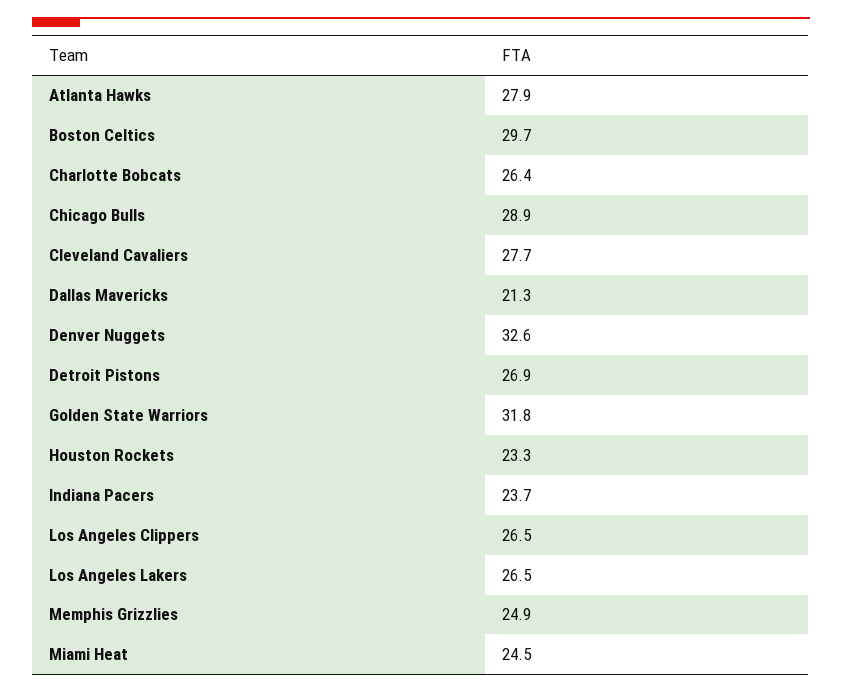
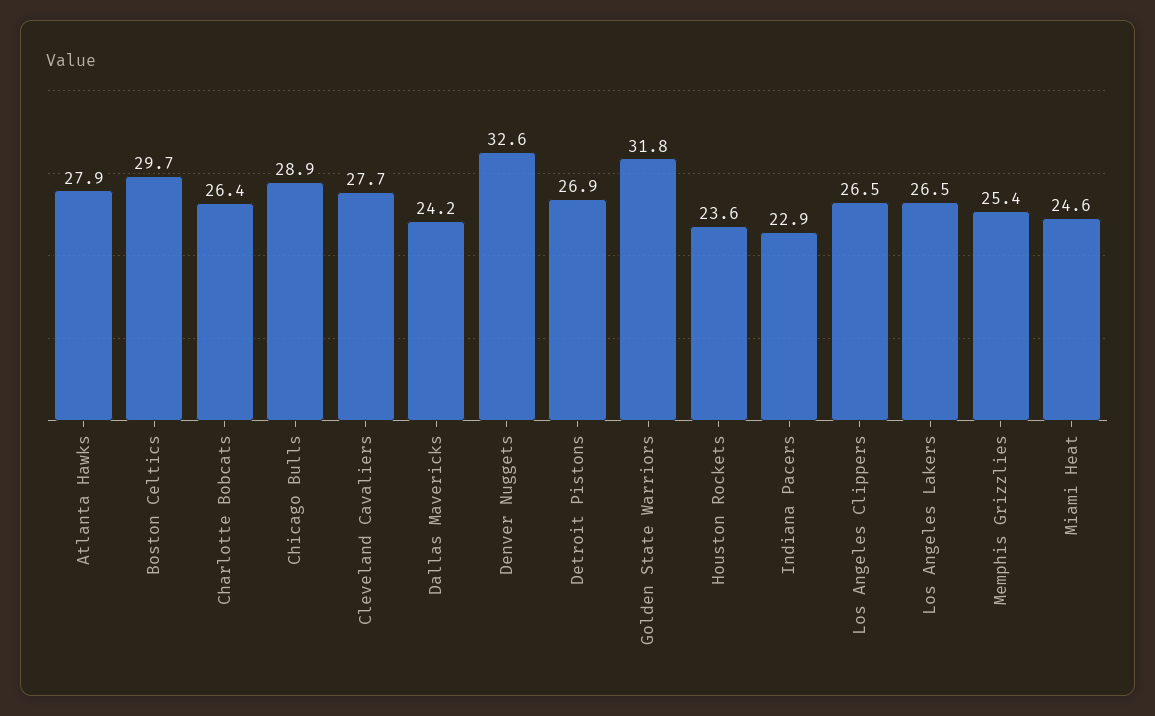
  {
    "Atlanta Hawks": 27.9,
    "Boston Celtics": 29.7,
    "Charlotte Bobcats": 26.4,
    "Chicago Bulls": 28.9,
    "Cleveland Cavaliers": 27.7,
-   "Dallas Mavericks": 21.3,
+   "Dallas Mavericks": 24.2,
    "Denver Nuggets": 32.6,
    "Detroit Pistons": 26.9,
    "Golden State Warriors": 31.8,
-   "Houston Rockets": 23.3,
+   "Houston Rockets": 23.6,
-   "Indiana Pacers": 23.7,
+   "Indiana Pacers": 22.9,
    "Los Angeles Clippers": 26.5,
    "Los Angeles Lakers": 26.5,
-   "Memphis Grizzlies": 24.9,
+   "Memphis Grizzlies": 25.4,
-   "Miami Heat": 24.5
+   "Miami Heat": 24.6
  }

